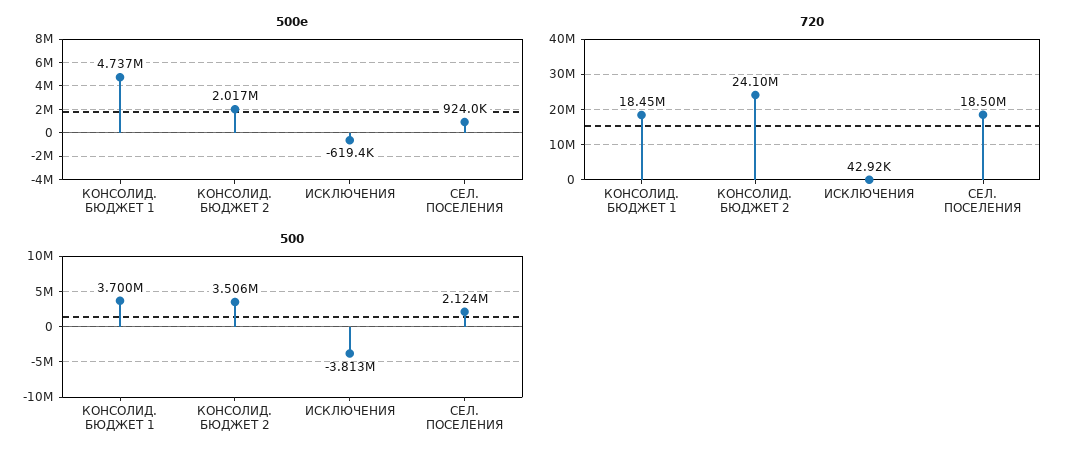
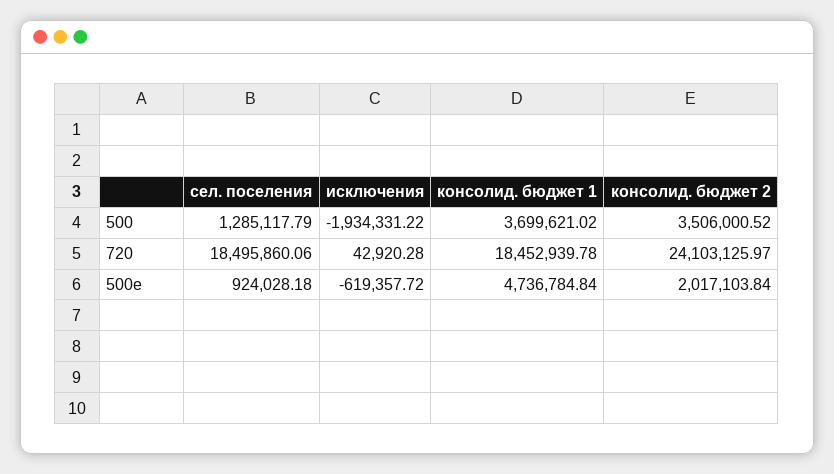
  {
    "500e": {
      "КОНСОЛИД. БЮДЖЕТ 1": 4736784.84,
      "КОНСОЛИД. БЮДЖЕТ 2": 2017103.84,
      "ИСКЛЮЧЕНИЯ": -619357.72,
      "СЕЛ. ПОСЕЛЕНИЯ": 924028.18
    },
    "720": {
      "КОНСОЛИД. БЮДЖЕТ 1": 18452939.78,
      "КОНСОЛИД. БЮДЖЕТ 2": 24103125.97,
      "ИСКЛЮЧЕНИЯ": 42920.28,
      "СЕЛ. ПОСЕЛЕНИЯ": 18495860.06
    },
    "500": {
      "КОНСОЛИД. БЮДЖЕТ 1": 3699621.02,
      "КОНСОЛИД. БЮДЖЕТ 2": 3506000.52,
-     "ИСКЛЮЧЕНИЯ": -3813000,
+     "ИСКЛЮЧЕНИЯ": -1934331.22,
-     "СЕЛ. ПОСЕЛЕНИЯ": 2124000
+     "СЕЛ. ПОСЕЛЕНИЯ": 1285117.79
    }
  }

